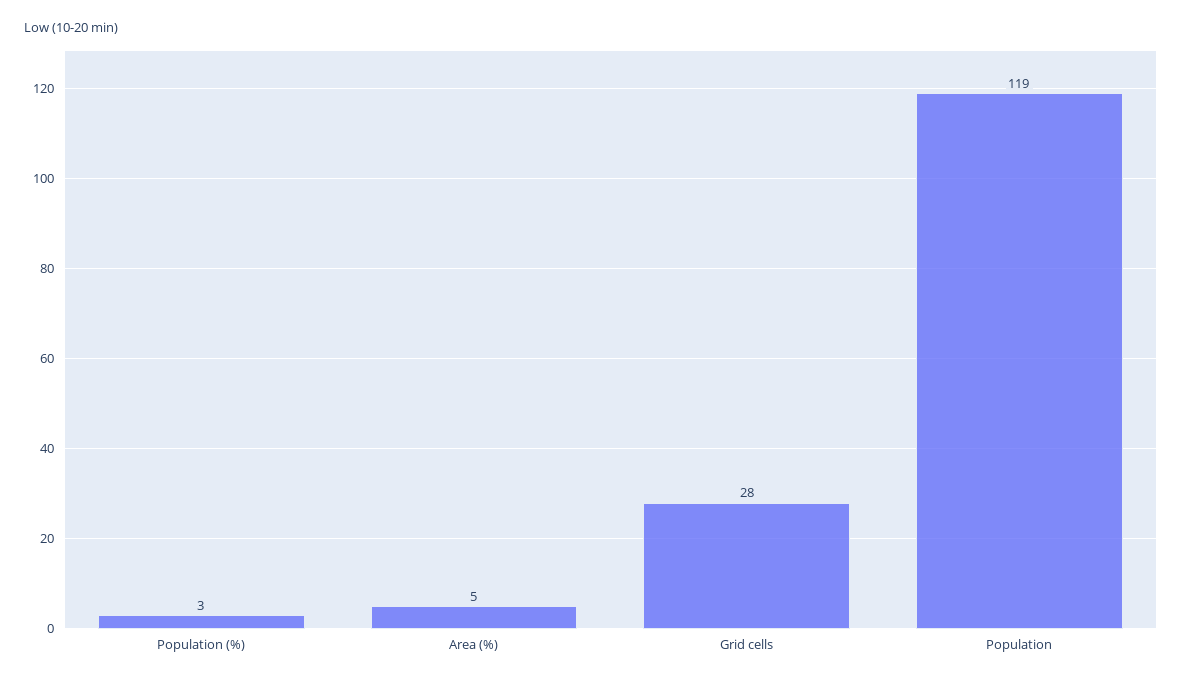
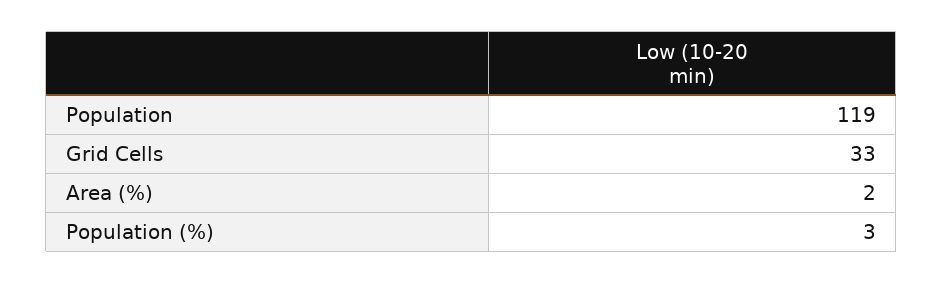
  {
    "Population (%)": 3,
-   "Area (%)": 5,
+   "Area (%)": 2,
-   "Grid cells": 28,
+   "Grid cells": 33,
    "Population": 119
  }

